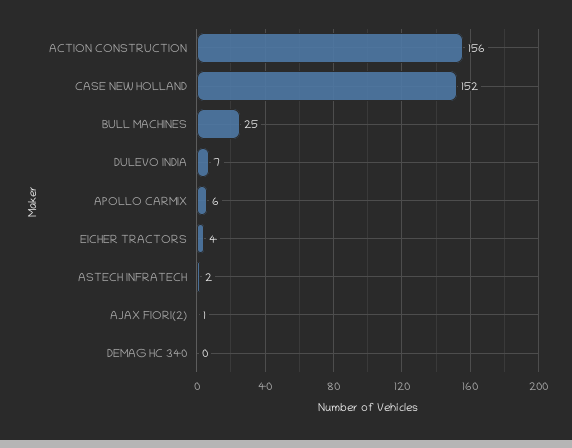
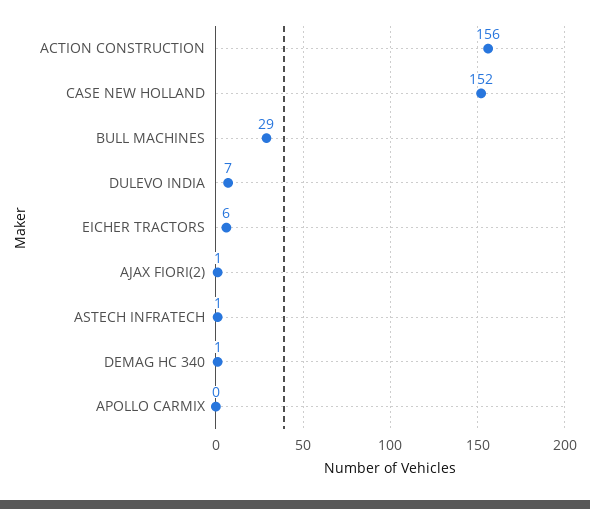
  {
    "ACTION CONSTRUCTION": 156,
    "CASE NEW HOLLAND": 152,
-   "BULL MACHINES": 25,
+   "BULL MACHINES": 29,
    "DULEVO INDIA": 7,
-   "APOLLO CARMIX": 6,
+   "APOLLO CARMIX": 0,
-   "EICHER TRACTORS": 4,
+   "EICHER TRACTORS": 6,
-   "ASTECH INFRATECH": 2,
+   "ASTECH INFRATECH": 1,
    "AJAX FIORI(2)": 1,
-   "DEMAG HC 340": 0
+   "DEMAG HC 340": 1
  }

